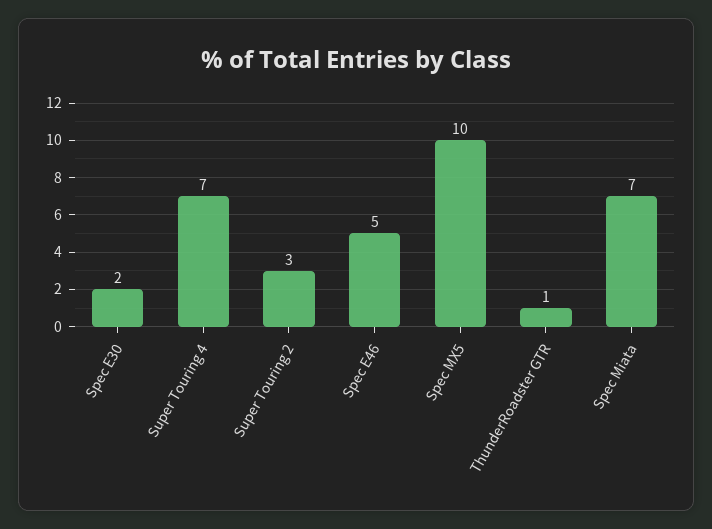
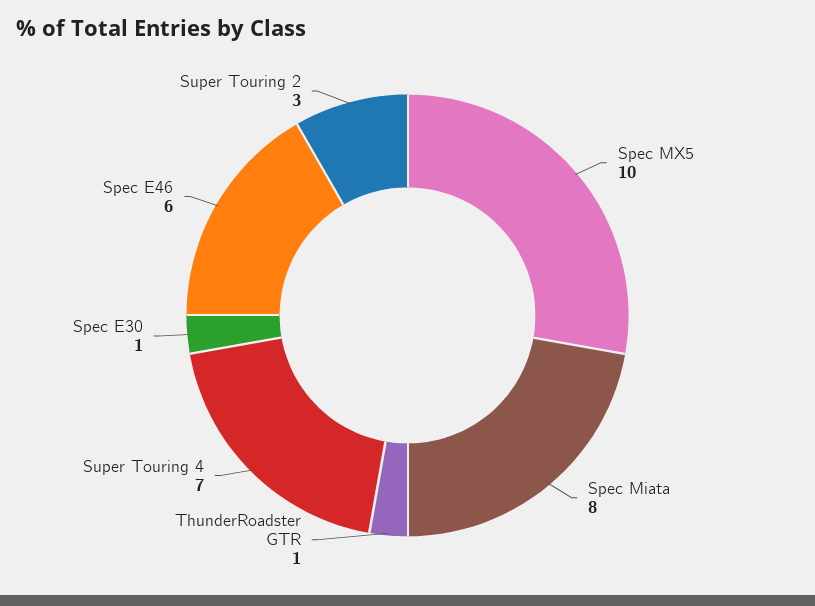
  {
-   "Spec E30": 2,
+   "Spec E30": 1,
    "Super Touring 4": 7,
    "Super Touring 2": 3,
-   "Spec E46": 5,
+   "Spec E46": 6,
    "Spec MX5": 10,
    "ThunderRoadster GTR": 1,
-   "Spec Miata": 7
+   "Spec Miata": 8
  }

